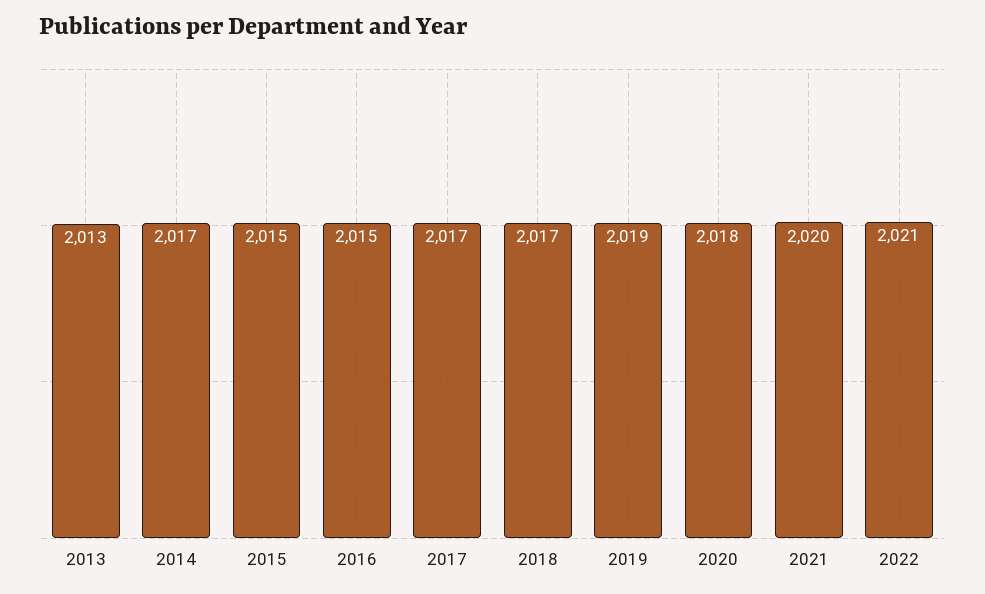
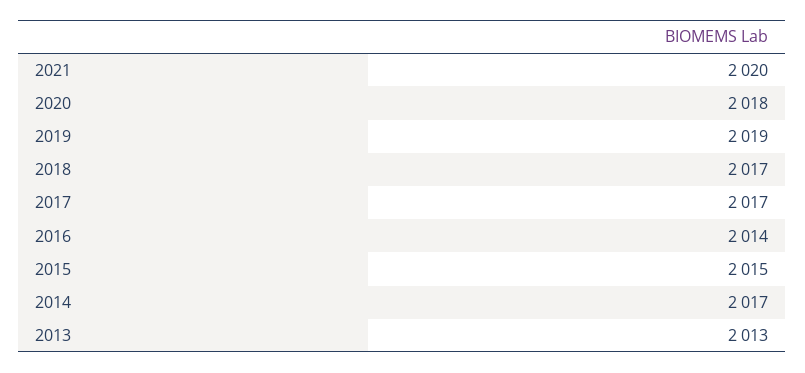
  {
    "2013": 2013,
    "2014": 2017,
    "2015": 2015,
-   "2016": 2015,
+   "2016": 2014,
    "2017": 2017,
    "2018": 2017,
    "2019": 2019,
    "2020": 2018,
-   "2021": 2020,
+   "2021": 2020
-   "2022": 2021
  }

